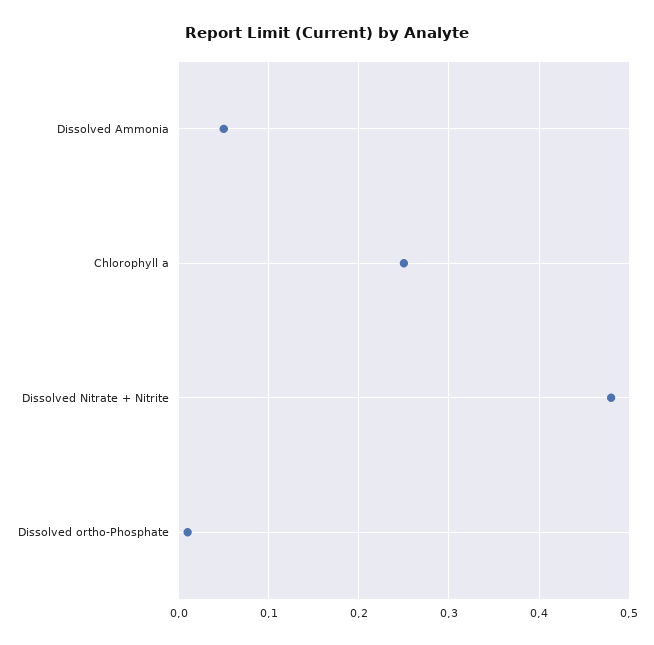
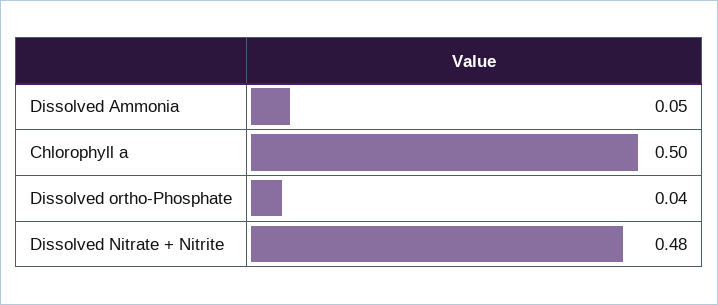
  {
    "Dissolved Ammonia": 0.05,
-   "Chlorophyll a": 0.25,
+   "Chlorophyll a": 0.5,
    "Dissolved Nitrate + Nitrite": 0.48,
-   "Dissolved ortho-Phosphate": 0.01
+   "Dissolved ortho-Phosphate": 0.04
  }

